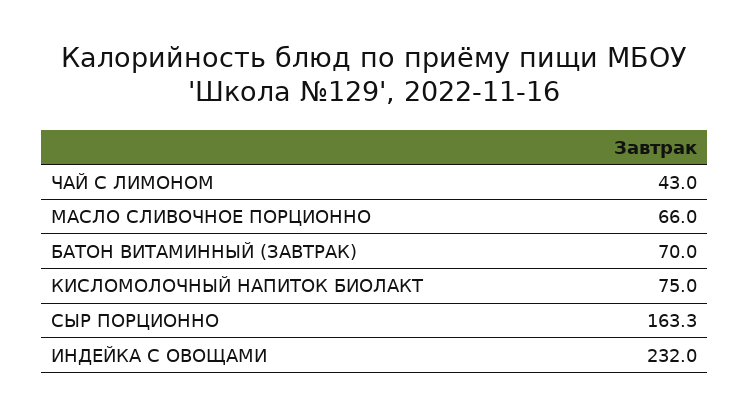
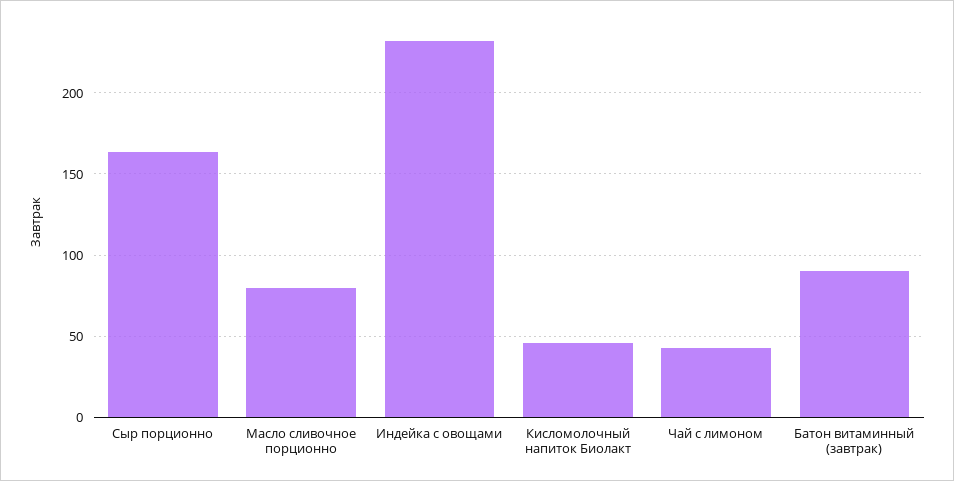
  {
    "ЧАЙ С ЛИМОНОМ": 43,
-   "МАСЛО СЛИВОЧНОЕ ПОРЦИОННО": 66,
+   "МАСЛО СЛИВОЧНОЕ ПОРЦИОННО": 80,
-   "БАТОН ВИТАМИННЫЙ (ЗАВТРАК)": 70,
+   "БАТОН ВИТАМИННЫЙ (ЗАВТРАК)": 90,
-   "КИСЛОМОЛОЧНЫЙ НАПИТОК БИОЛАКТ": 75,
+   "КИСЛОМОЛОЧНЫЙ НАПИТОК БИОЛАКТ": 45,
    "СЫР ПОРЦИОННО": 163.3,
    "ИНДЕЙКА С ОВОЩАМИ": 232
  }

